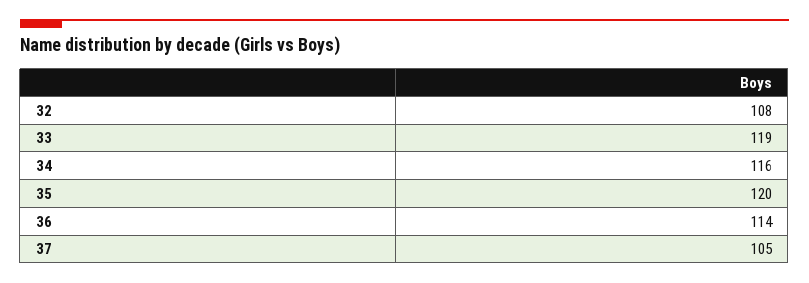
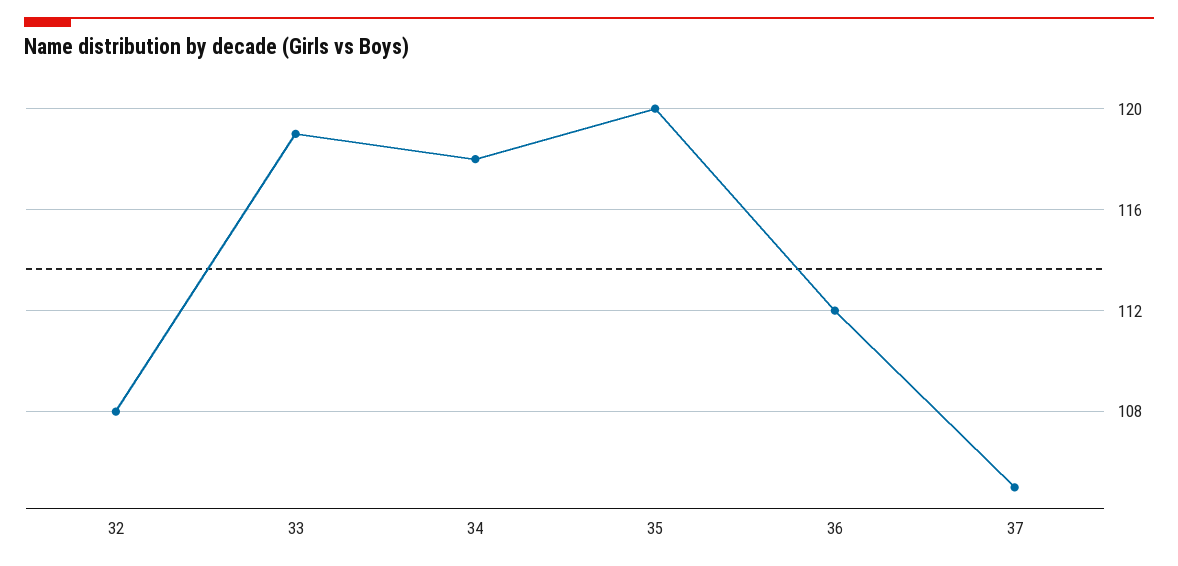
  {
    "32": 108,
    "33": 119,
-   "34": 116,
+   "34": 118,
    "35": 120,
-   "36": 114,
+   "36": 112,
    "37": 105
  }

